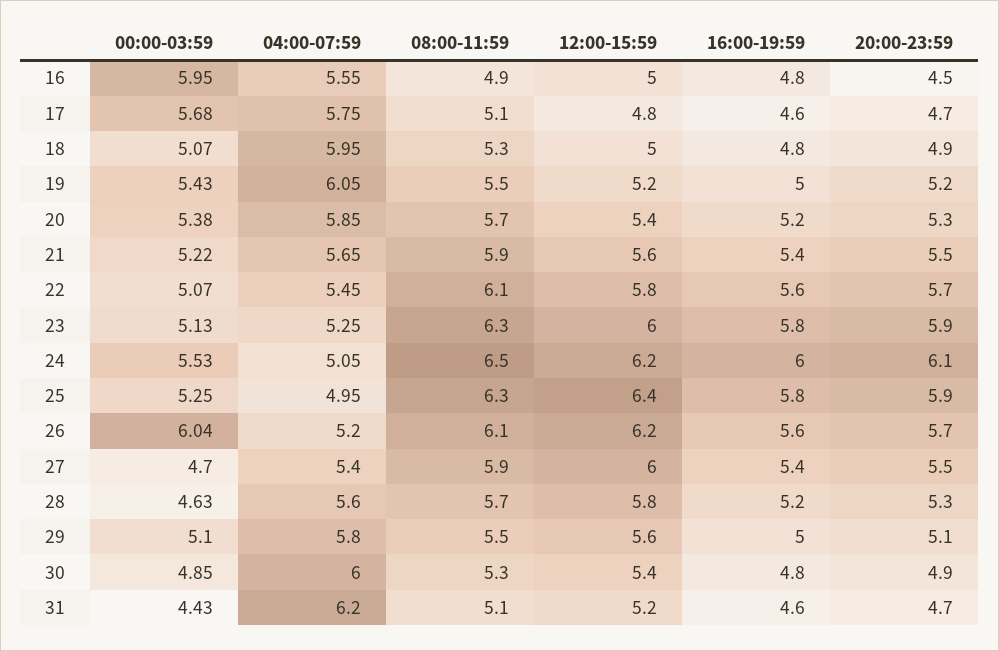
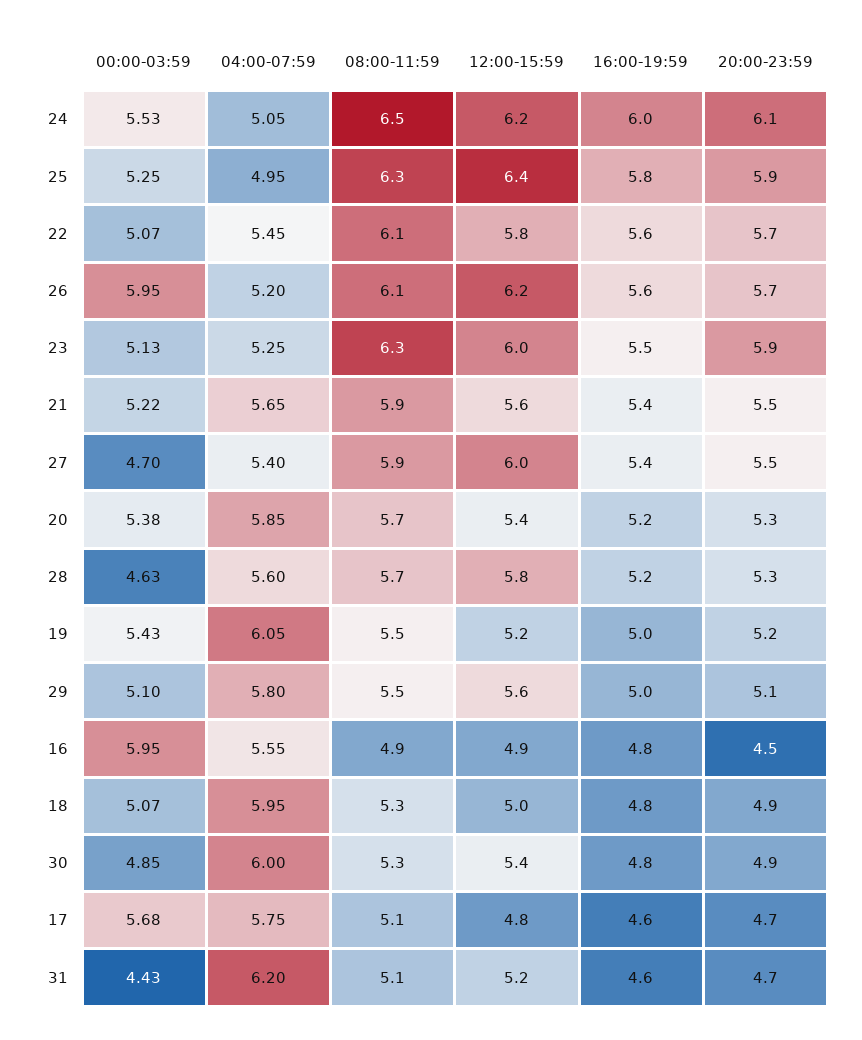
  {
    "00:00-03:59": {
      "16": 5.95,
      "17": 5.68,
      "18": 5.07,
      "19": 5.43,
      "20": 5.38,
      "21": 5.22,
      "22": 5.07,
      "23": 5.13,
      "24": 5.53,
      "25": 5.25,
-     "26": 6.04,
+     "26": 5.95,
      "27": 4.7,
      "28": 4.63,
      "29": 5.1,
      "30": 4.85,
      "31": 4.43
    },
    "04:00-07:59": {
      "16": 5.55,
      "17": 5.75,
      "18": 5.95,
      "19": 6.05,
      "20": 5.85,
      "21": 5.65,
      "22": 5.45,
      "23": 5.25,
      "24": 5.05,
      "25": 4.95,
      "26": 5.2,
      "27": 5.4,
      "28": 5.6,
      "29": 5.8,
      "30": 6,
      "31": 6.2
    },
    "08:00-11:59": {
      "16": 4.9,
      "17": 5.1,
      "18": 5.3,
      "19": 5.5,
      "20": 5.7,
      "21": 5.9,
      "22": 6.1,
      "23": 6.3,
      "24": 6.5,
      "25": 6.3,
      "26": 6.1,
      "27": 5.9,
      "28": 5.7,
      "29": 5.5,
      "30": 5.3,
      "31": 5.1
    },
    "12:00-15:59": {
-     "16": 5,
+     "16": 4.9,
      "17": 4.8,
      "18": 5,
      "19": 5.2,
      "20": 5.4,
      "21": 5.6,
      "22": 5.8,
      "23": 6,
      "24": 6.2,
      "25": 6.4,
      "26": 6.2,
      "27": 6,
      "28": 5.8,
      "29": 5.6,
      "30": 5.4,
      "31": 5.2
    },
    "16:00-19:59": {
      "16": 4.8,
      "17": 4.6,
      "18": 4.8,
      "19": 5,
      "20": 5.2,
      "21": 5.4,
      "22": 5.6,
-     "23": 5.8,
+     "23": 5.5,
      "24": 6,
      "25": 5.8,
      "26": 5.6,
      "27": 5.4,
      "28": 5.2,
      "29": 5,
      "30": 4.8,
      "31": 4.6
    },
    "20:00-23:59": {
      "16": 4.5,
      "17": 4.7,
      "18": 4.9,
      "19": 5.2,
      "20": 5.3,
      "21": 5.5,
      "22": 5.7,
      "23": 5.9,
      "24": 6.1,
      "25": 5.9,
      "26": 5.7,
      "27": 5.5,
      "28": 5.3,
      "29": 5.1,
      "30": 4.9,
      "31": 4.7
    }
  }

